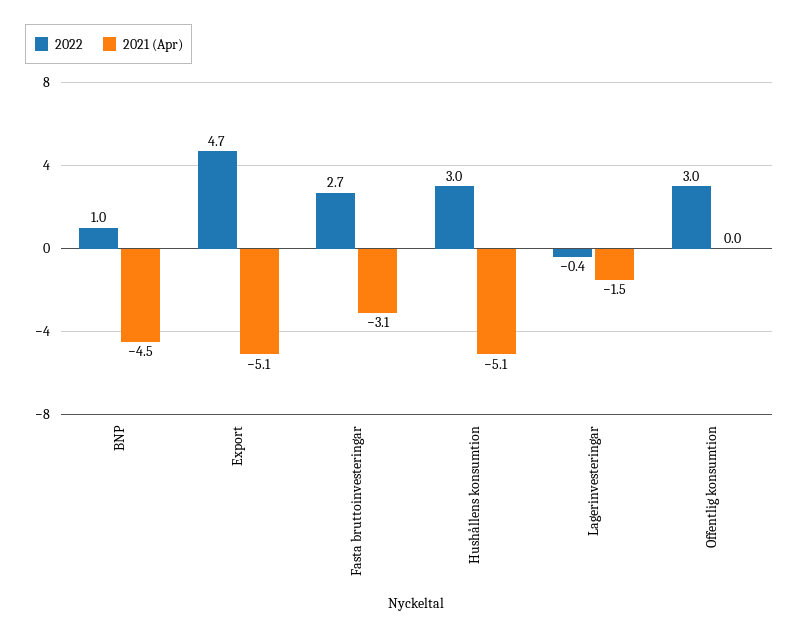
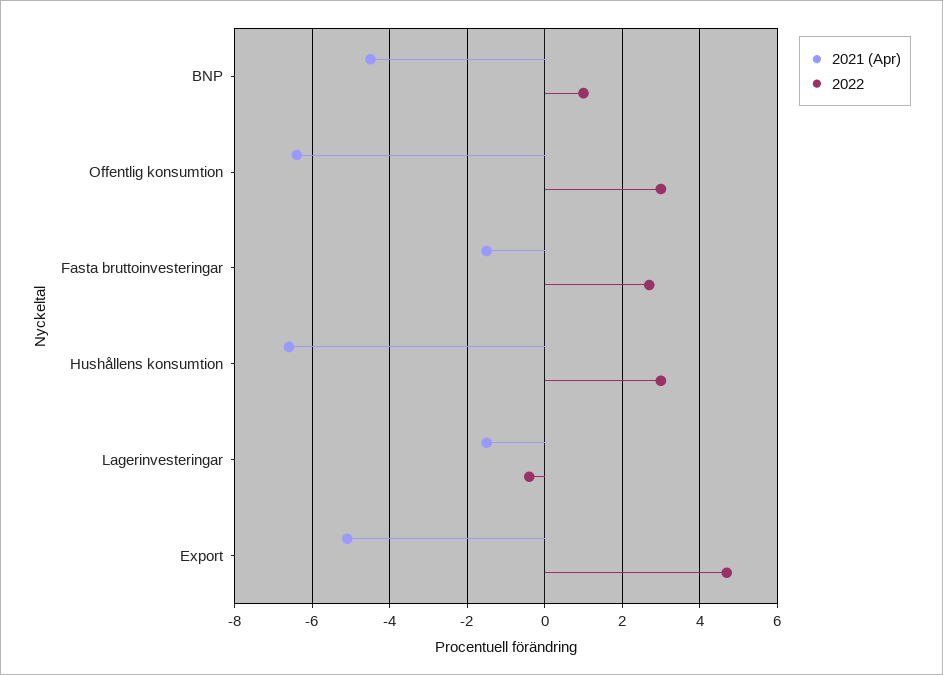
  {
    "2022": {
      "BNP": 1,
      "Export": 4.7,
      "Fasta bruttoinvesteringar": 2.7,
      "Hushållens konsumtion": 3,
      "Lagerinvesteringar": -0.4,
      "Offentlig konsumtion": 3
    },
    "2021 (Apr)": {
      "BNP": -4.5,
      "Export": -5.1,
-     "Fasta bruttoinvesteringar": -3.1,
+     "Fasta bruttoinvesteringar": -1.5,
-     "Hushållens konsumtion": -5.1,
+     "Hushållens konsumtion": -6.5,
      "Lagerinvesteringar": -1.5,
-     "Offentlig konsumtion": 0
+     "Offentlig konsumtion": -6.5
    }
  }

